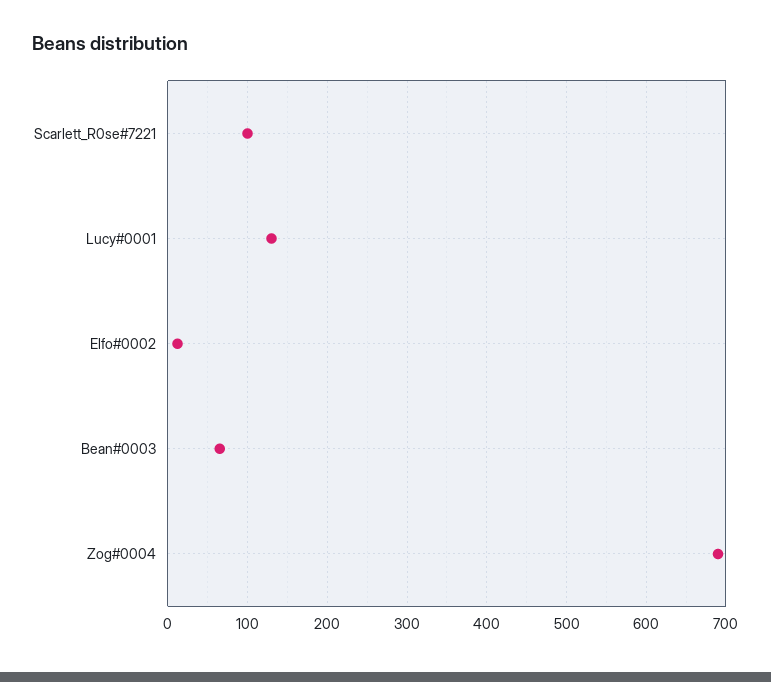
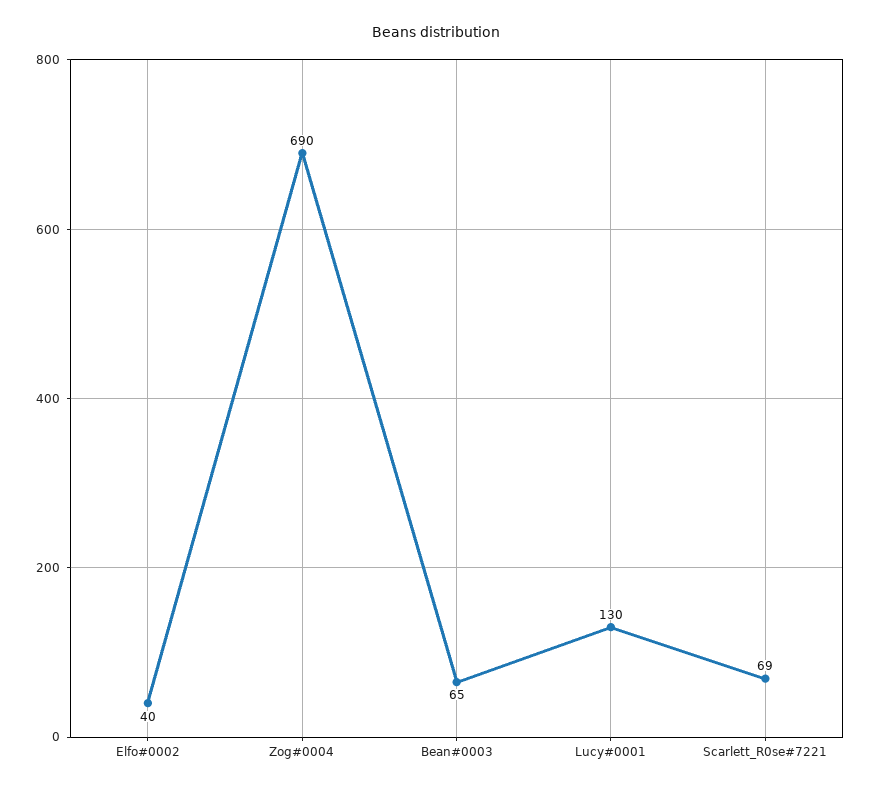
  {
-   "Scarlett_R0se#7221": 100,
+   "Scarlett_R0se#7221": 69,
    "Lucy#0001": 130,
-   "Elfo#0002": 10,
+   "Elfo#0002": 40,
    "Bean#0003": 65,
    "Zog#0004": 690
  }

